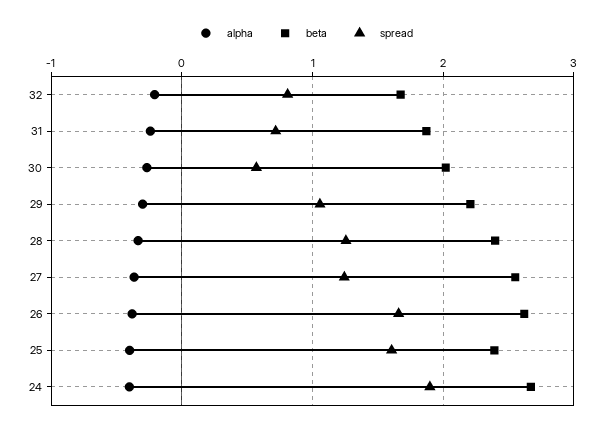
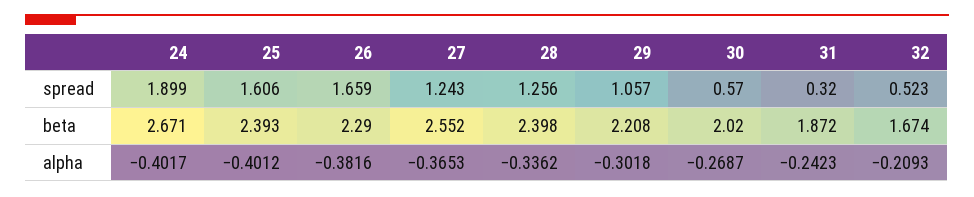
  {
    "alpha": {
      "32": -0.2093,
      "31": -0.2423,
      "30": -0.2687,
      "29": -0.3018,
      "28": -0.3362,
      "27": -0.3653,
      "26": -0.3816,
      "25": -0.4012,
      "24": -0.4017
    },
    "beta": {
      "32": 1.674,
      "31": 1.872,
      "30": 2.02,
      "29": 2.208,
      "28": 2.398,
      "27": 2.552,
-     "26": 2.6,
+     "26": 2.29,
      "25": 2.393,
      "24": 2.671
    },
    "spread": {
-     "32": 0.8,
+     "32": 0.523,
-     "31": 0.7,
+     "31": 0.32,
      "30": 0.57,
      "29": 1.057,
      "28": 1.256,
      "27": 1.243,
      "26": 1.659,
      "25": 1.606,
      "24": 1.899
    }
  }

